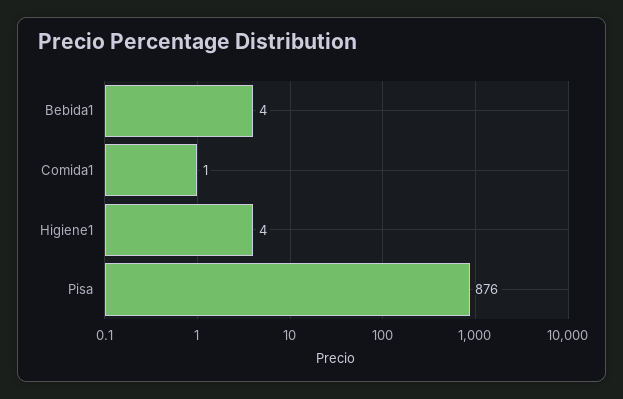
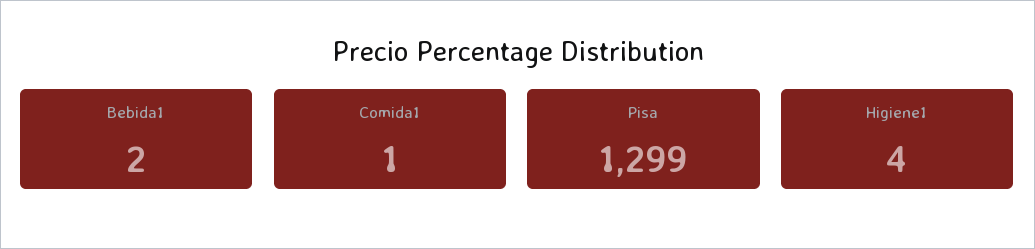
  {
-   "Bebida1": 4,
+   "Bebida1": 2,
    "Comida1": 1,
    "Higiene1": 4,
-   "Pisa": 876
+   "Pisa": 1299
  }

